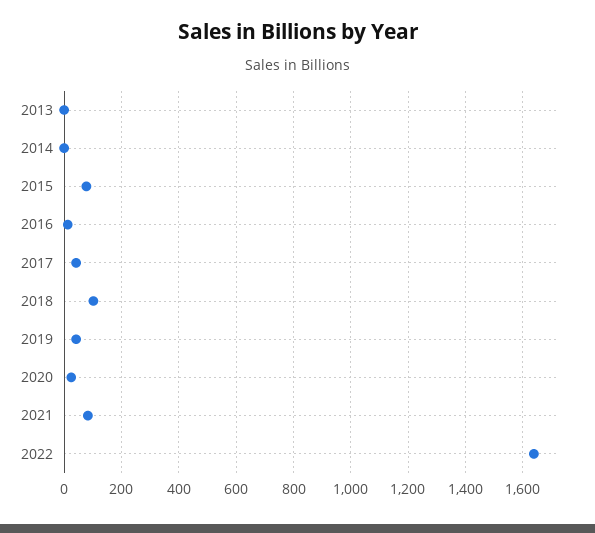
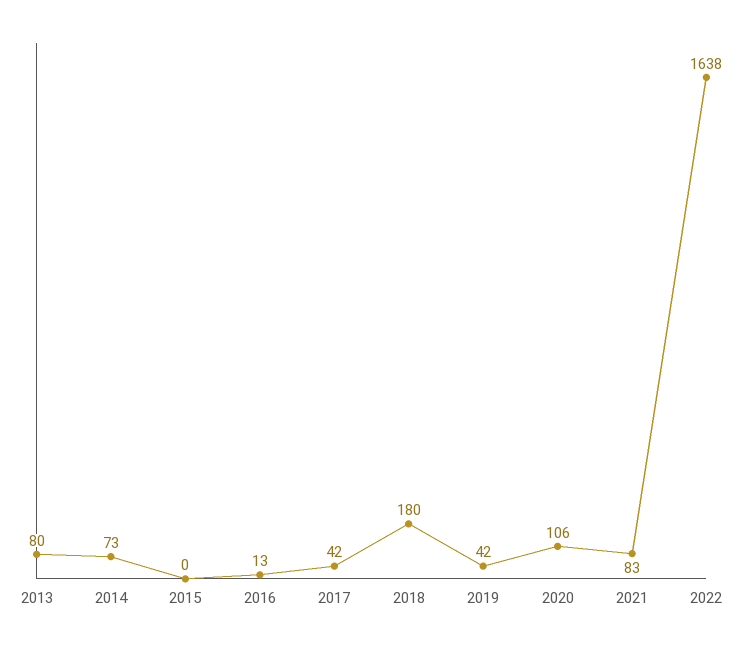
  {
-   "2013": 0,
+   "2013": 80,
-   "2014": 0,
+   "2014": 73,
-   "2015": 75,
+   "2015": 0,
    "2016": 13,
    "2017": 42,
-   "2018": 100,
+   "2018": 180,
    "2019": 42,
-   "2020": 25,
+   "2020": 106,
    "2021": 83,
    "2022": 1638
  }

